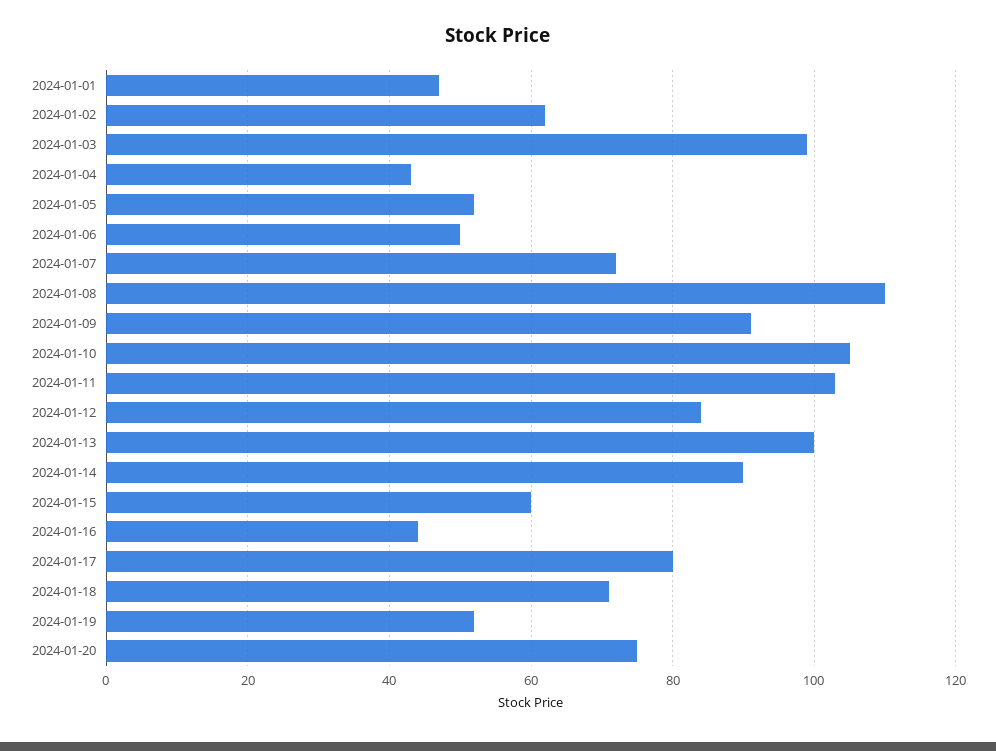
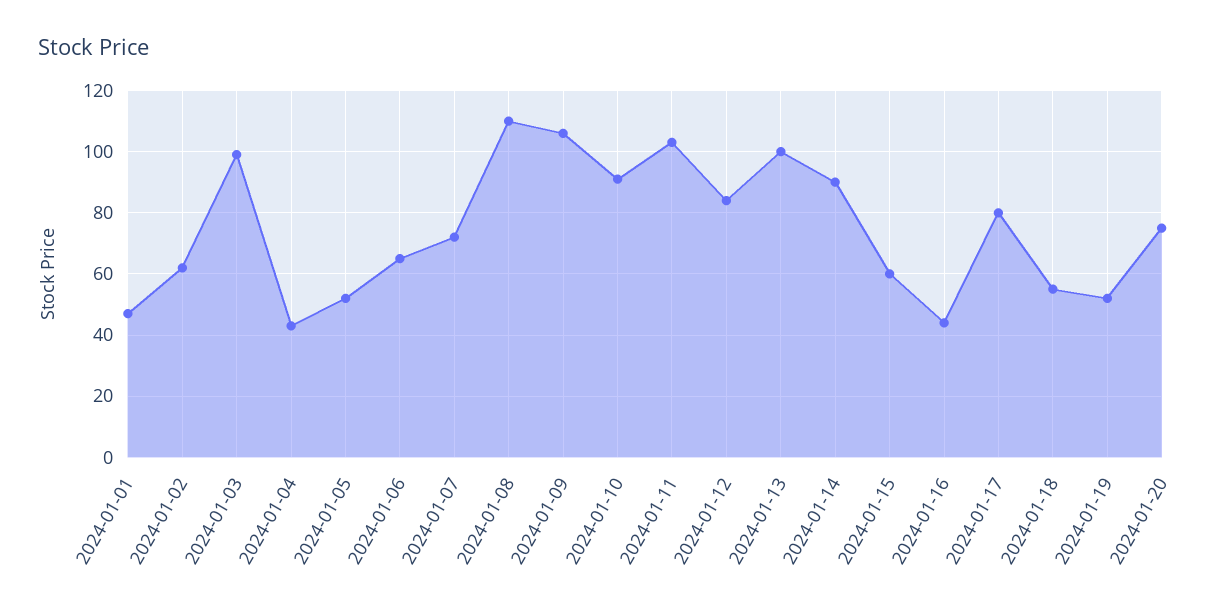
  {
    "2024-01-01": 45,
    "2024-01-02": 60,
    "2024-01-03": 100,
    "2024-01-04": 45,
    "2024-01-05": 50,
-   "2024-01-06": 50,
+   "2024-01-06": 65,
    "2024-01-07": 70,
    "2024-01-08": 110,
-   "2024-01-09": 90,
+   "2024-01-09": 105,
-   "2024-01-10": 105,
+   "2024-01-10": 90,
    "2024-01-11": 105,
    "2024-01-12": 85,
    "2024-01-13": 100,
    "2024-01-14": 90,
    "2024-01-15": 60,
    "2024-01-16": 45,
    "2024-01-17": 80,
-   "2024-01-18": 70,
+   "2024-01-18": 55,
    "2024-01-19": 50,
    "2024-01-20": 75
  }

